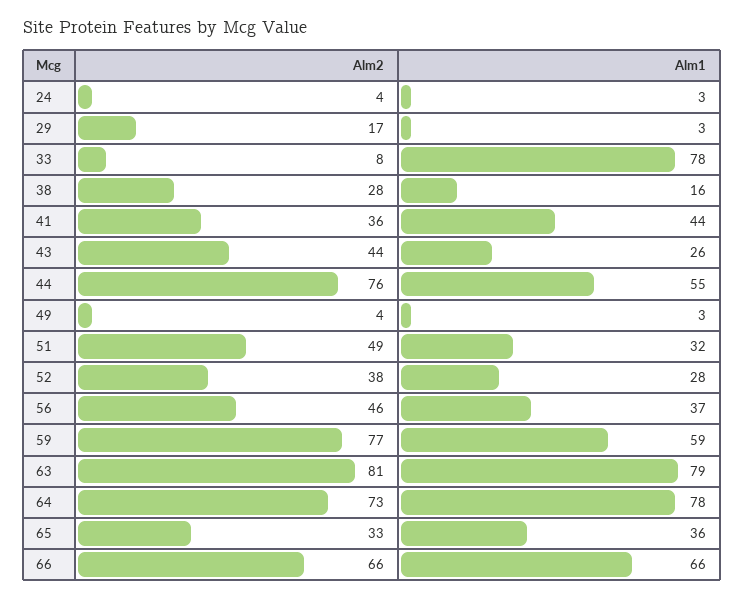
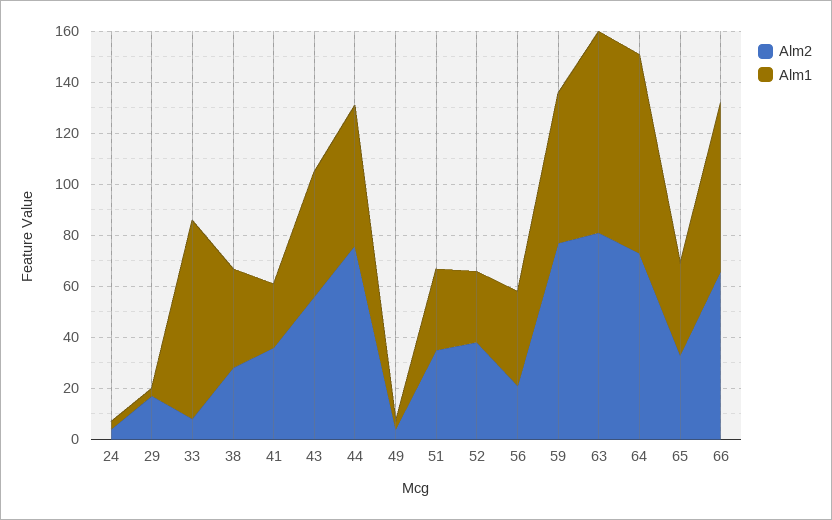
  {
    "Alm2": {
      "24": 4,
      "29": 17,
      "33": 8,
      "38": 28,
      "41": 36,
-     "43": 44,
+     "43": 55,
      "44": 76,
      "49": 4,
-     "51": 49,
+     "51": 35,
      "52": 38,
-     "56": 46,
+     "56": 20,
      "59": 77,
      "63": 81,
      "64": 73,
      "65": 33,
      "66": 66
    },
    "Alm1": {
      "24": 3,
      "29": 3,
      "33": 78,
-     "38": 16,
+     "38": 40,
-     "41": 44,
+     "41": 25,
-     "43": 26,
+     "43": 50,
      "44": 55,
      "49": 3,
      "51": 32,
      "52": 28,
      "56": 37,
      "59": 59,
      "63": 79,
      "64": 78,
      "65": 36,
      "66": 66
    }
  }

